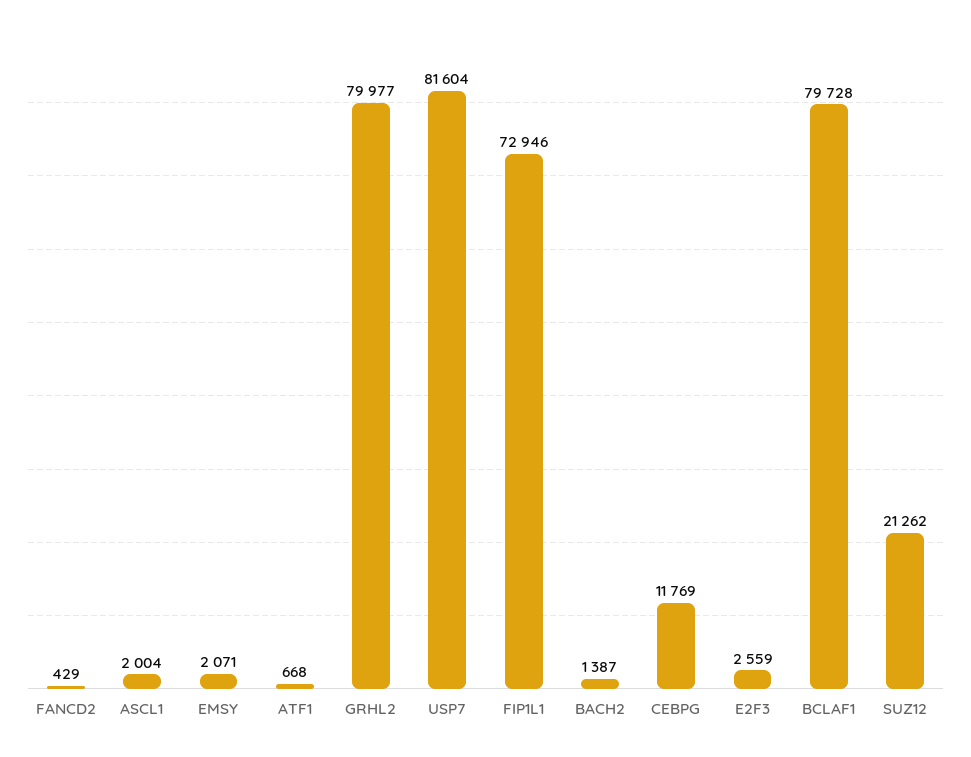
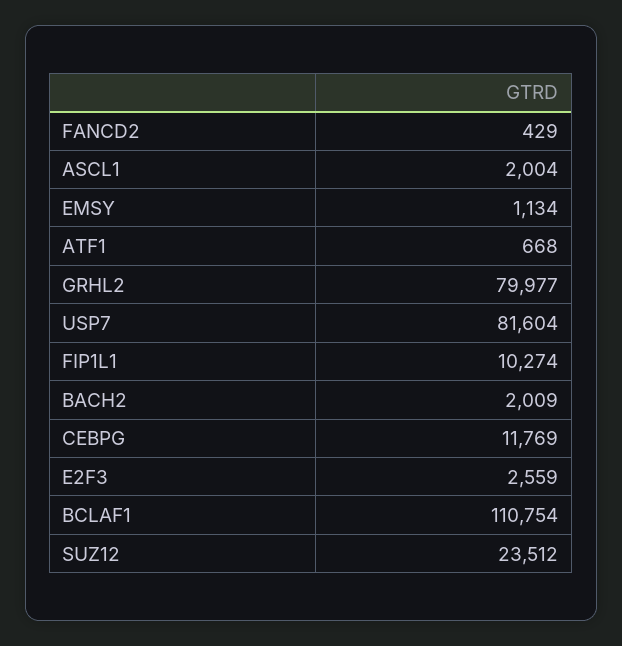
  {
    "FANCD2": 429,
    "ASCL1": 2004,
-   "EMSY": 2071,
+   "EMSY": 1134,
    "ATF1": 668,
    "GRHL2": 79977,
    "USP7": 81604,
-   "FIP1L1": 72946,
+   "FIP1L1": 10274,
-   "BACH2": 1387,
+   "BACH2": 2009,
    "CEBPG": 11769,
    "E2F3": 2559,
-   "BCLAF1": 79728,
+   "BCLAF1": 110754,
-   "SUZ12": 21262
+   "SUZ12": 23512
  }

